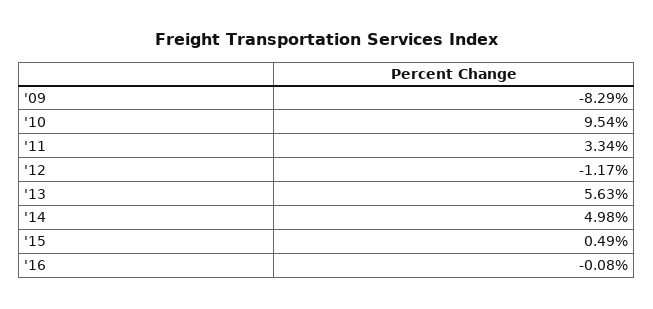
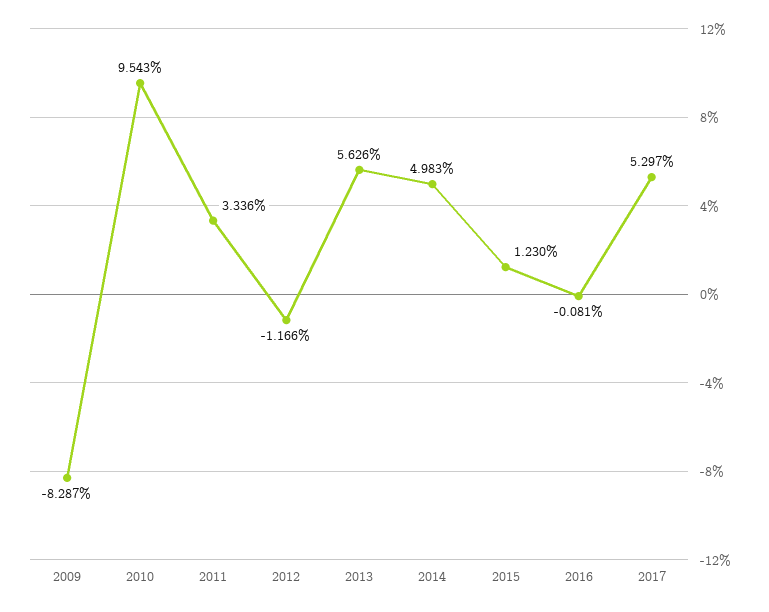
  {
    "'09": -8.287,
    "'10": 9.543,
    "'11": 3.336,
    "'12": -1.166,
    "'13": 5.626,
    "'14": 4.983,
-   "'15": 0.49,
+   "'15": 1.23,
-   "'16": -0.081
+   "'16": -0.081,
+   "2017": 5.297
  }

